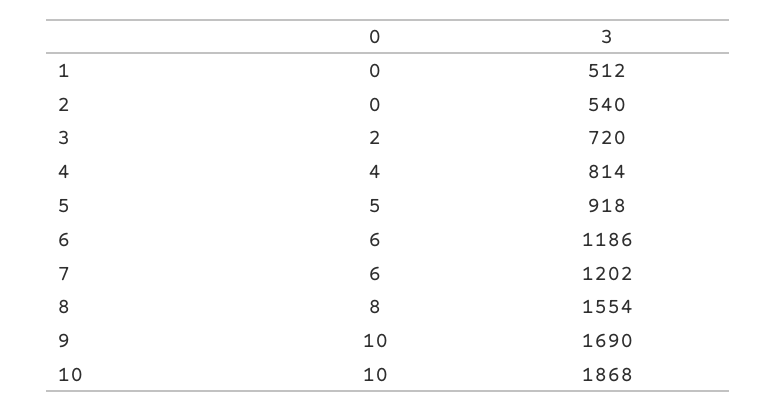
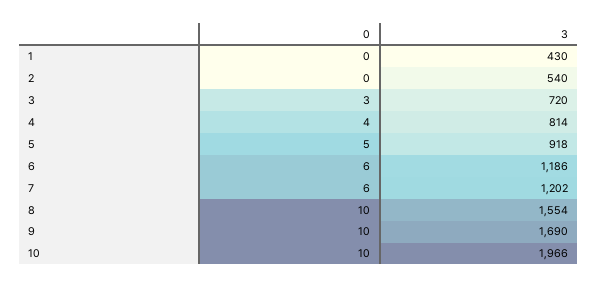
  {
    "0": {
      "1": 0,
      "2": 0,
-     "3": 2,
+     "3": 3,
      "4": 4,
      "5": 5,
      "6": 6,
      "7": 6,
-     "8": 8,
+     "8": 10,
      "9": 10,
      "10": 10
    },
    "3": {
-     "1": 512,
+     "1": 430,
      "2": 540,
      "3": 720,
      "4": 814,
      "5": 918,
      "6": 1186,
      "7": 1202,
      "8": 1554,
      "9": 1690,
-     "10": 1868
+     "10": 1966
    }
  }

